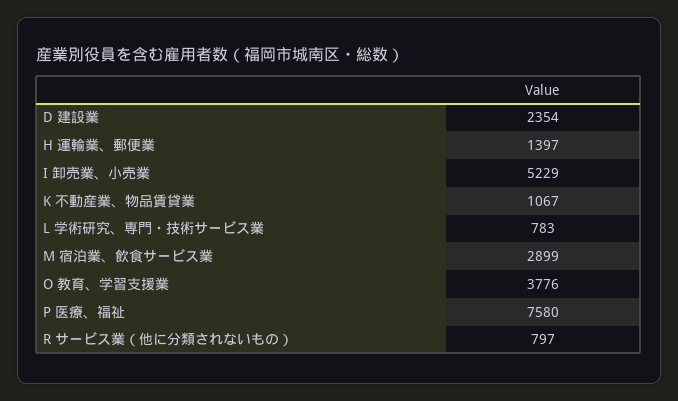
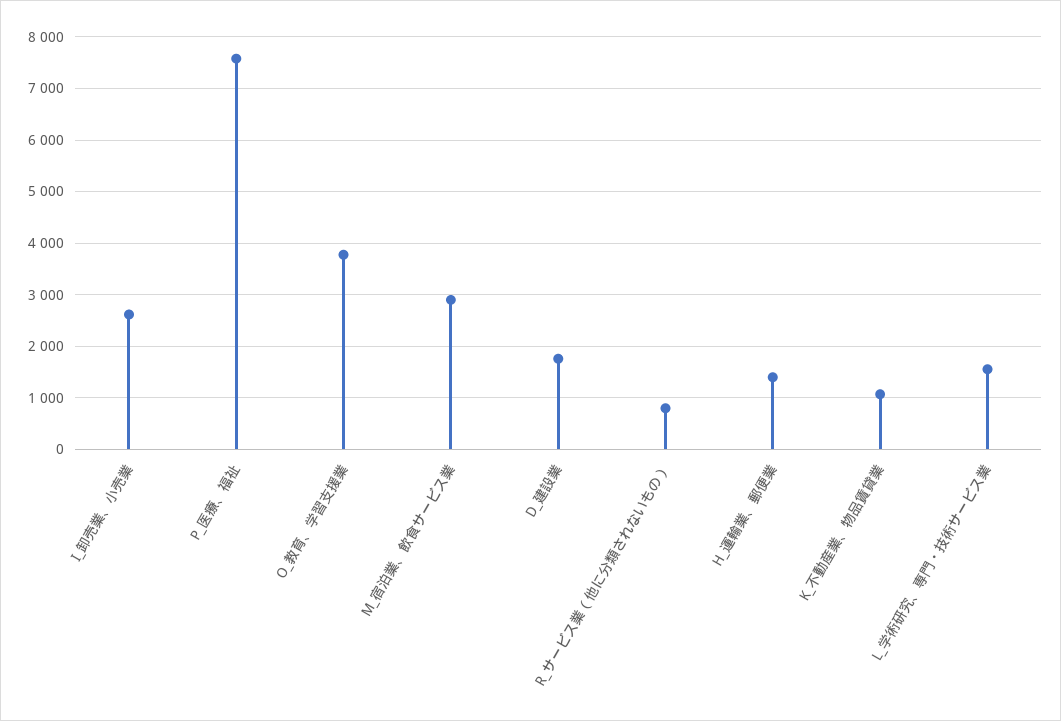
  {
-   "D 建設業": 2354,
+   "D 建設業": 1800,
    "H 運輸業、郵便業": 1397,
-   "I 卸売業、小売業": 5229,
+   "I 卸売業、小売業": 2600,
    "K 不動産業、物品賃貸業": 1067,
-   "L 学術研究、専門・技術サービス業": 783,
+   "L 学術研究、専門・技術サービス業": 1600,
    "M 宿泊業、飲食サービス業": 2899,
    "O 教育、学習支援業": 3776,
    "P 医療、福祉": 7580,
    "R サービス業（他に分類されないもの）": 797
  }

